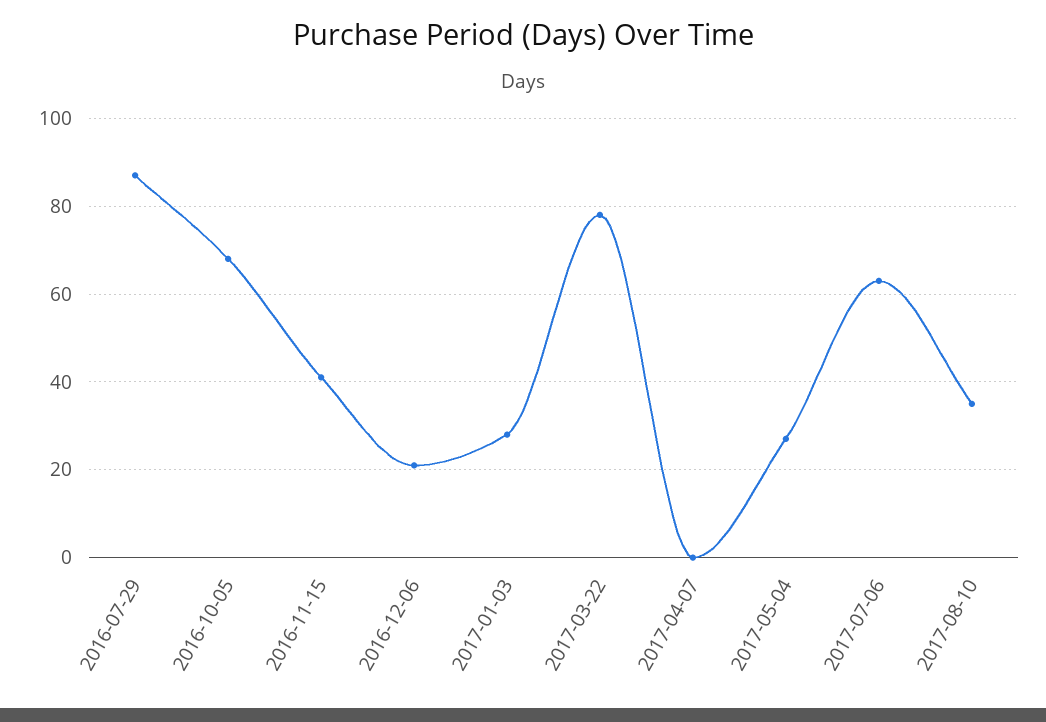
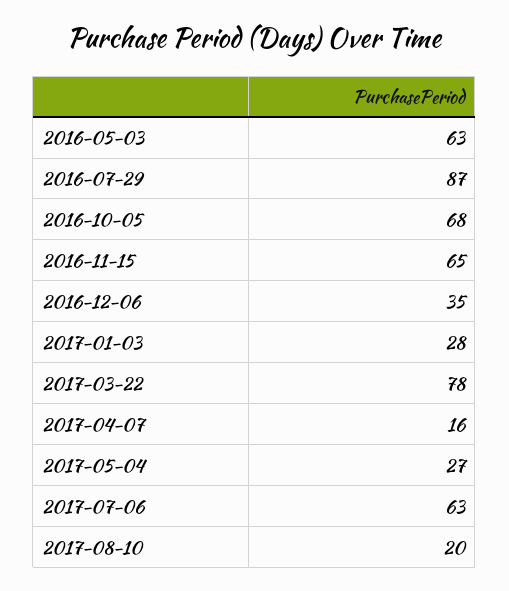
  {
    "2016-07-29": 87,
    "2016-10-05": 68,
-   "2016-11-15": 40,
+   "2016-11-15": 65,
-   "2016-12-06": 20,
+   "2016-12-06": 35,
    "2017-01-03": 28,
    "2017-03-22": 78,
-   "2017-04-07": 0,
+   "2017-04-07": 16,
    "2017-05-04": 27,
    "2017-07-06": 63,
-   "2017-08-10": 35
+   "2017-08-10": 20,
+   "2016-05-03": 63
  }

